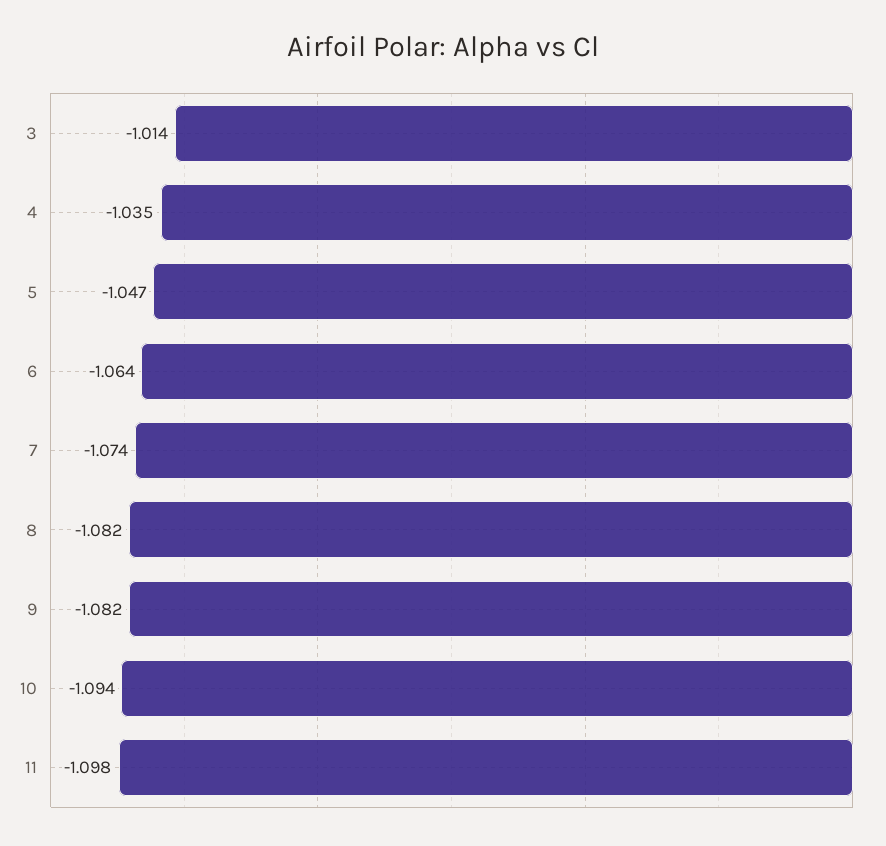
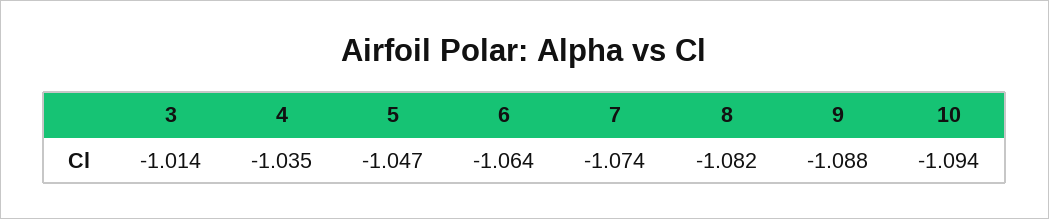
  {
    "3": -1.014,
    "4": -1.035,
    "5": -1.047,
    "6": -1.064,
    "7": -1.074,
    "8": -1.082,
-   "9": -1.082,
+   "9": -1.088,
-   "10": -1.094,
+   "10": -1.094
-   "11": -1.098
  }

